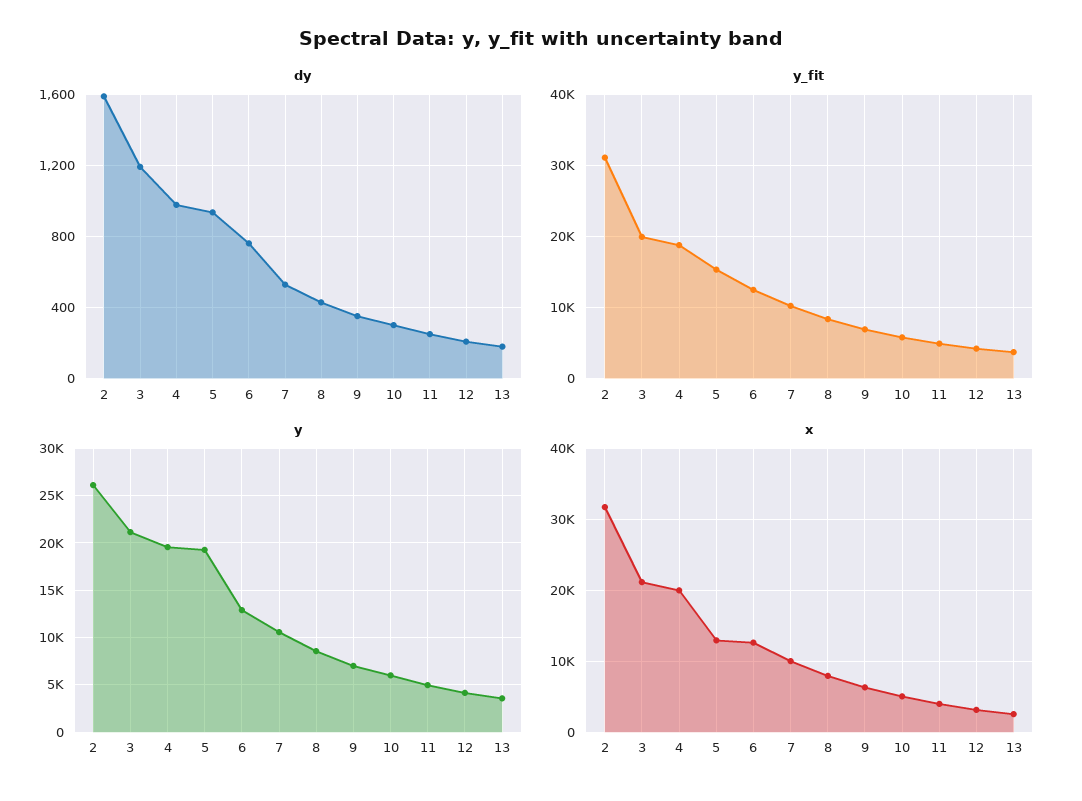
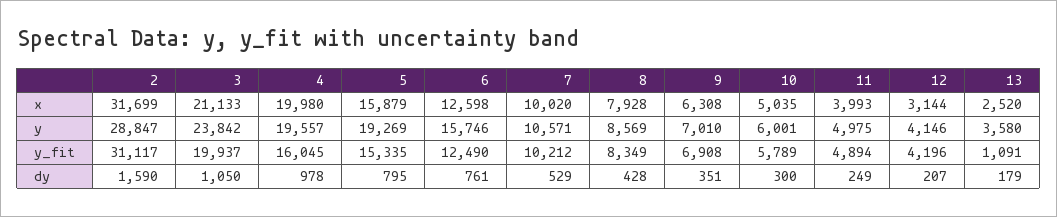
  {
    "dy": {
      "2": 1590,
-     "3": 1200,
+     "3": 1050,
      "4": 978,
-     "5": 950,
+     "5": 795,
      "6": 761,
      "7": 529,
      "8": 428,
      "9": 351,
      "10": 300,
      "11": 249,
      "12": 207,
      "13": 179
    },
    "y_fit": {
      "2": 31117,
      "3": 19937,
-     "4": 19000,
+     "4": 16045,
      "5": 15335,
      "6": 12490,
      "7": 10212,
      "8": 8349,
      "9": 6908,
      "10": 5789,
      "11": 4894,
      "12": 4196,
-     "13": 4000
+     "13": 1091
    },
    "y": {
-     "2": 26000,
+     "2": 28847,
-     "3": 21000,
+     "3": 23842,
      "4": 19557,
      "5": 19269,
-     "6": 13000,
+     "6": 15746,
      "7": 10571,
      "8": 8569,
      "9": 7010,
      "10": 6001,
      "11": 4975,
      "12": 4146,
      "13": 3580
    },
    "x": {
      "2": 31699,
      "3": 21133,
      "4": 19980,
-     "5": 13000,
+     "5": 15879,
      "6": 12598,
      "7": 10020,
      "8": 7928,
      "9": 6308,
      "10": 5035,
      "11": 3993,
      "12": 3144,
      "13": 2520
    }
  }

